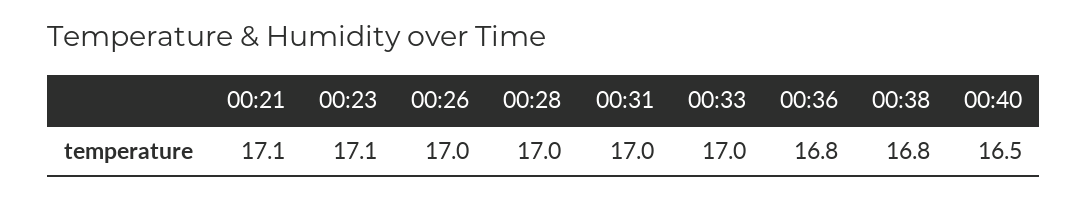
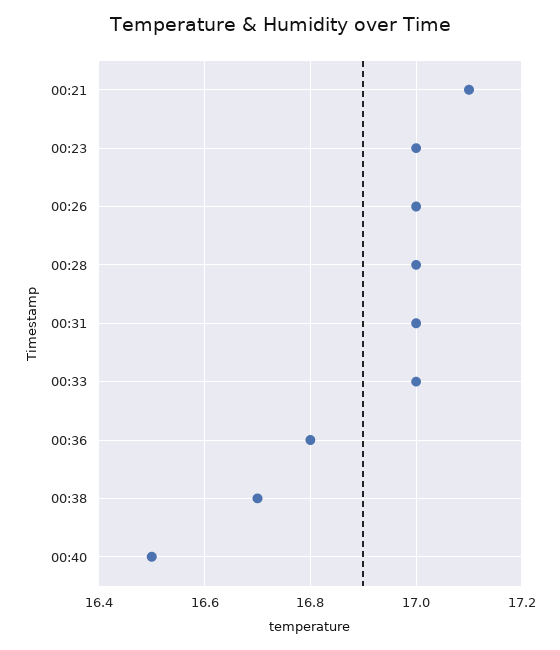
  {
    "00:21": 17.1,
-   "00:23": 17.1,
+   "00:23": 17,
    "00:26": 17,
    "00:28": 17,
    "00:31": 17,
    "00:33": 17,
    "00:36": 16.8,
-   "00:38": 16.8,
+   "00:38": 16.7,
    "00:40": 16.5
  }

